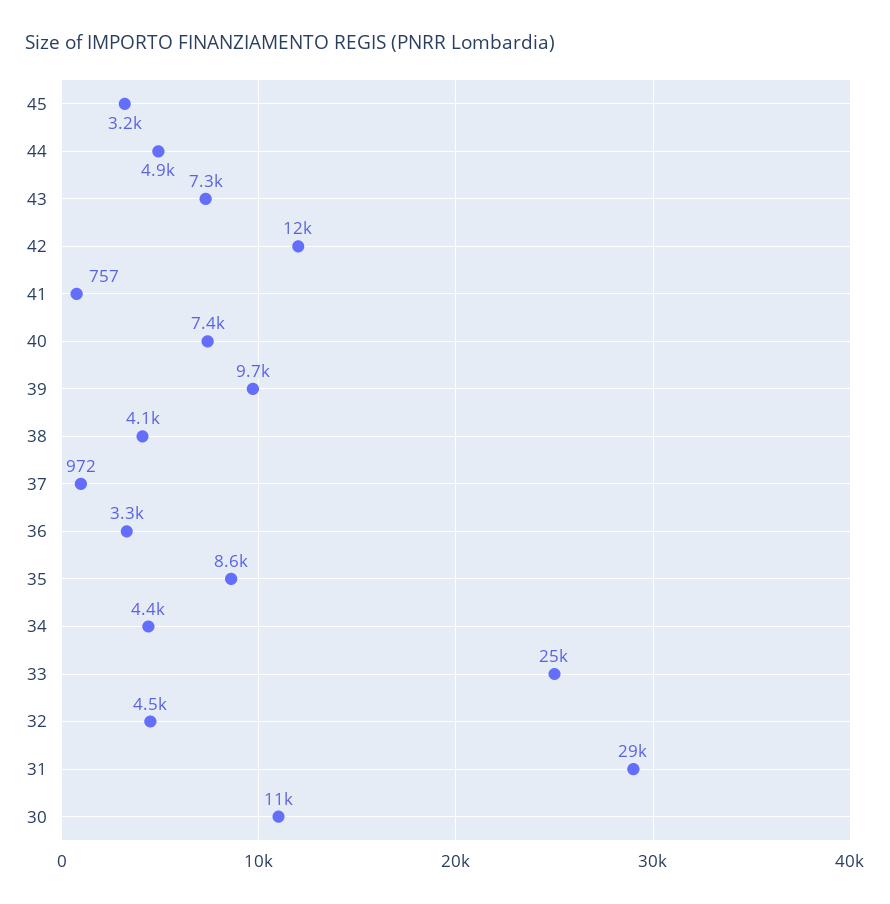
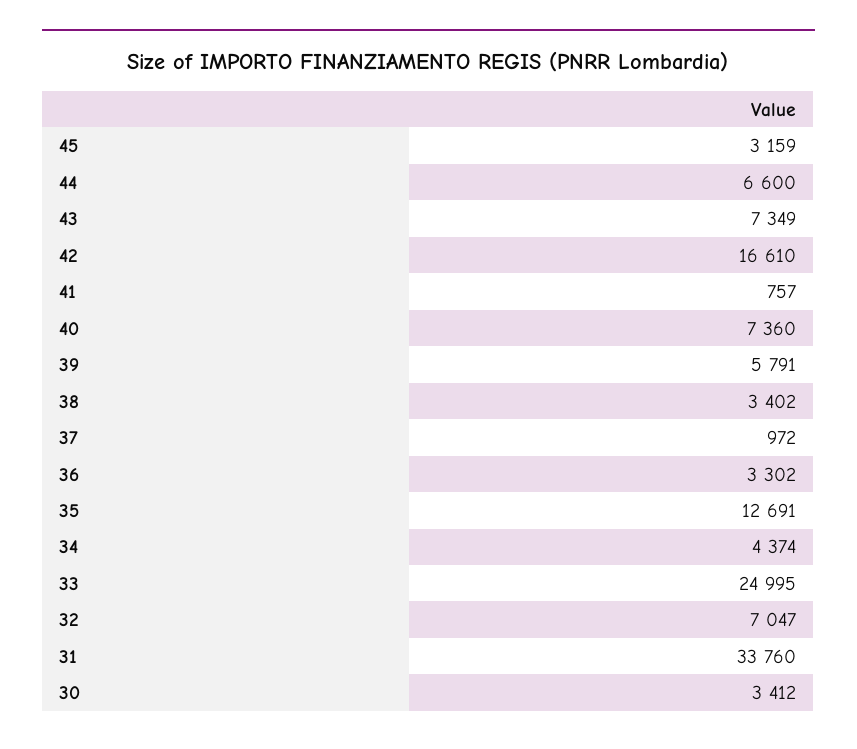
  {
    "45": 3159,
-   "44": 4900,
+   "44": 6600,
    "43": 7349,
-   "42": 12000,
+   "42": 16610,
    "41": 757,
    "40": 7360,
-   "39": 9700,
+   "39": 5791,
-   "38": 4100,
+   "38": 3402,
    "37": 972,
    "36": 3302,
-   "35": 8600,
+   "35": 12691,
    "34": 4374,
    "33": 24995,
-   "32": 4500,
+   "32": 7047,
-   "31": 29000,
+   "31": 33760,
-   "30": 11000
+   "30": 3412
  }

